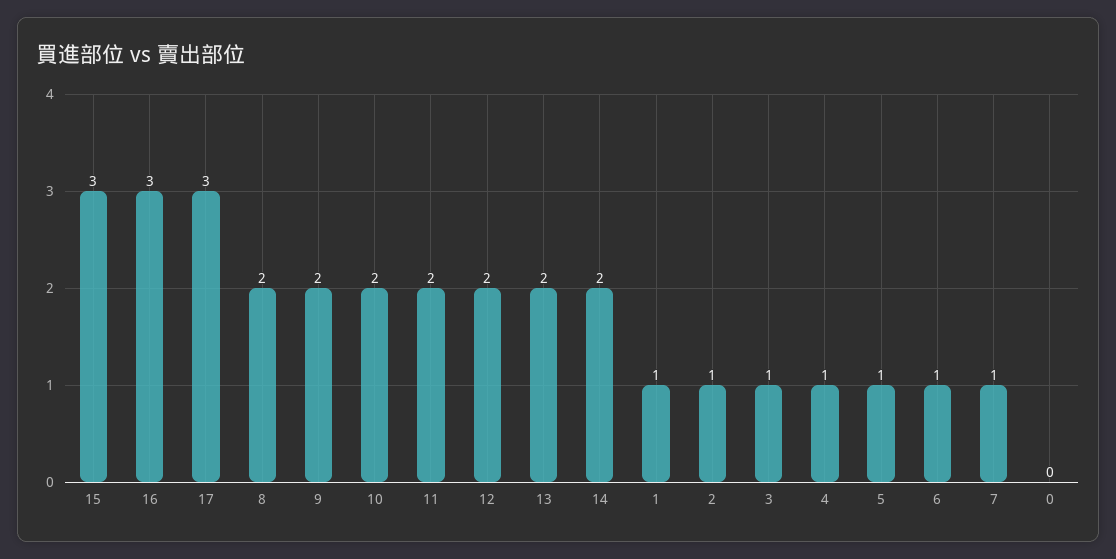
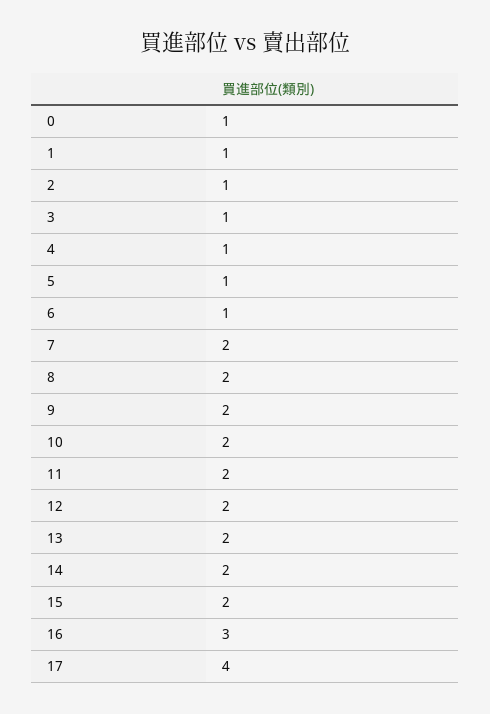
  {
-   "15": 3,
+   "15": 2,
    "16": 3,
-   "17": 3,
+   "17": 4,
    "8": 2,
    "9": 2,
    "10": 2,
    "11": 2,
    "12": 2,
    "13": 2,
    "14": 2,
    "1": 1,
    "2": 1,
    "3": 1,
    "4": 1,
    "5": 1,
    "6": 1,
-   "7": 1,
+   "7": 2,
-   "0": 0
+   "0": 1
  }

